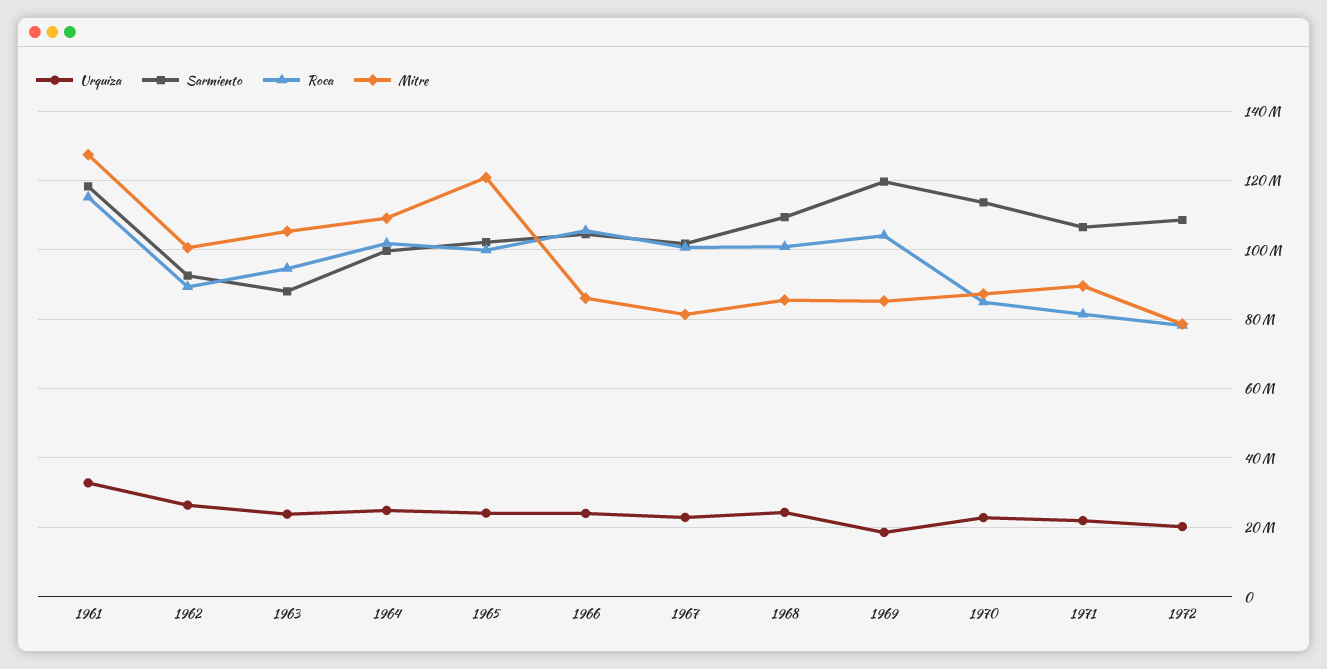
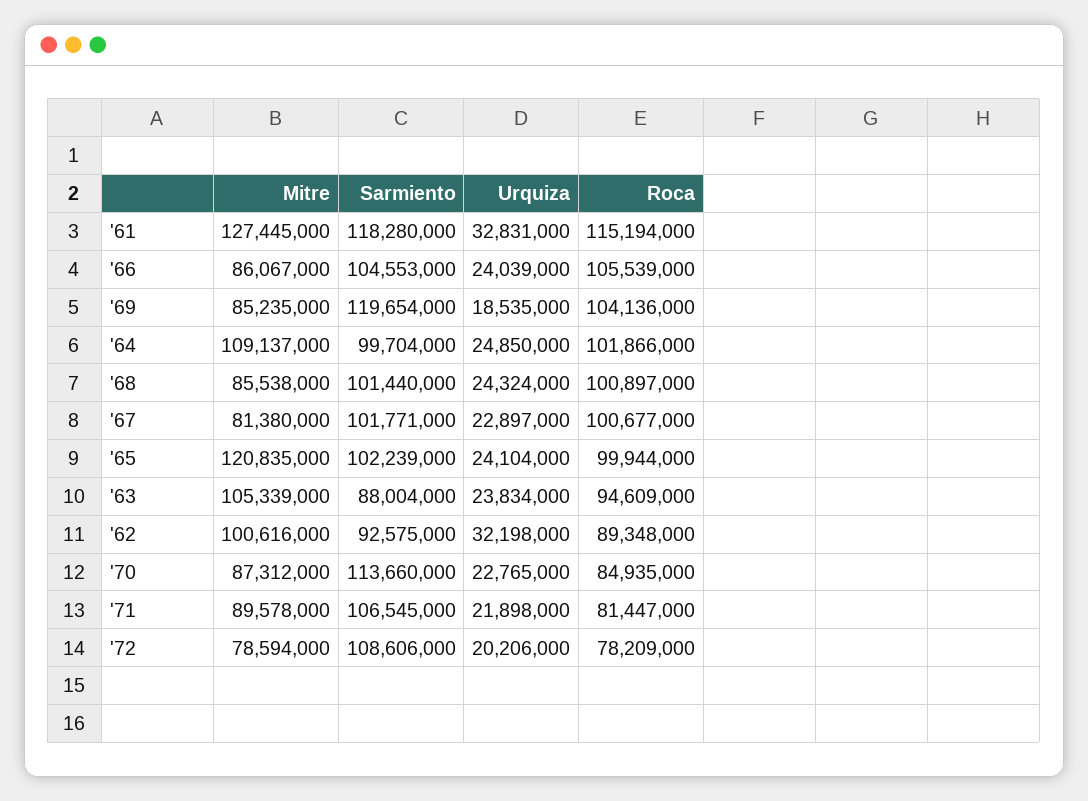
  {
    "Urquiza": {
      "1961": 32831000,
-     "1962": 26000000,
+     "1962": 32198000,
      "1963": 23834000,
      "1964": 24850000,
      "1965": 24104000,
      "1966": 24039000,
      "1967": 22897000,
      "1968": 24324000,
      "1969": 18535000,
      "1970": 22765000,
      "1971": 21898000,
      "1972": 20206000
    },
    "Sarmiento": {
      "1961": 118280000,
      "1962": 92575000,
      "1963": 88004000,
      "1964": 99704000,
      "1965": 102239000,
      "1966": 104553000,
      "1967": 101771000,
-     "1968": 110000000,
+     "1968": 101440000,
      "1969": 119654000,
      "1970": 113660000,
      "1971": 106545000,
      "1972": 108606000
    },
    "Roca": {
      "1961": 115194000,
      "1962": 89348000,
      "1963": 94609000,
      "1964": 101866000,
      "1965": 99944000,
      "1966": 105539000,
      "1967": 100677000,
      "1968": 100897000,
      "1969": 104136000,
      "1970": 84935000,
      "1971": 81447000,
      "1972": 78209000
    },
    "Mitre": {
      "1961": 127445000,
      "1962": 100616000,
      "1963": 105339000,
      "1964": 109137000,
      "1965": 120835000,
      "1966": 86067000,
      "1967": 81380000,
      "1968": 85538000,
      "1969": 85235000,
      "1970": 87312000,
      "1971": 89578000,
      "1972": 78594000
    }
  }

